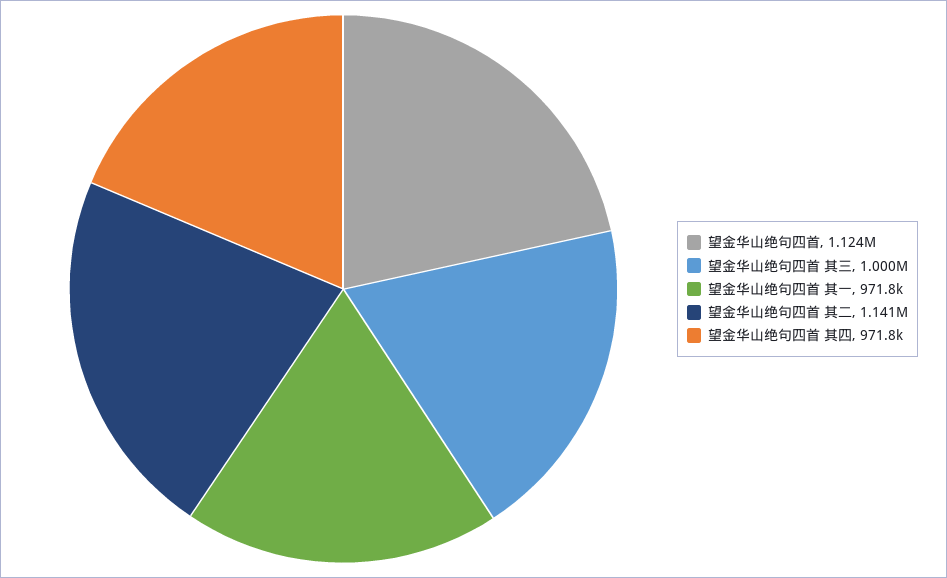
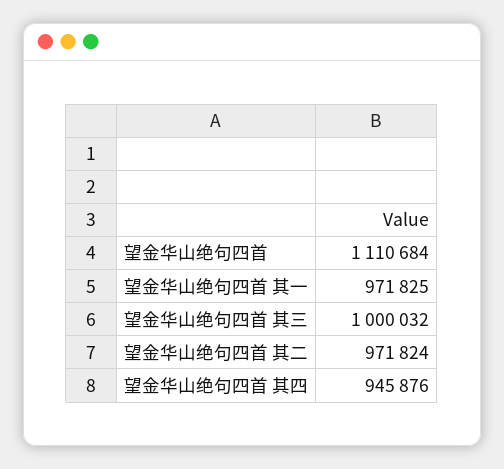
  {
-   "望金华山绝句四首": 1124000,
+   "望金华山绝句四首": 1110684,
    "望金华山绝句四首 其三": 1000032,
    "望金华山绝句四首 其一": 971825,
-   "望金华山绝句四首 其二": 1141000,
+   "望金华山绝句四首 其二": 971824,
-   "望金华山绝句四首 其四": 971800
+   "望金华山绝句四首 其四": 945876
  }

